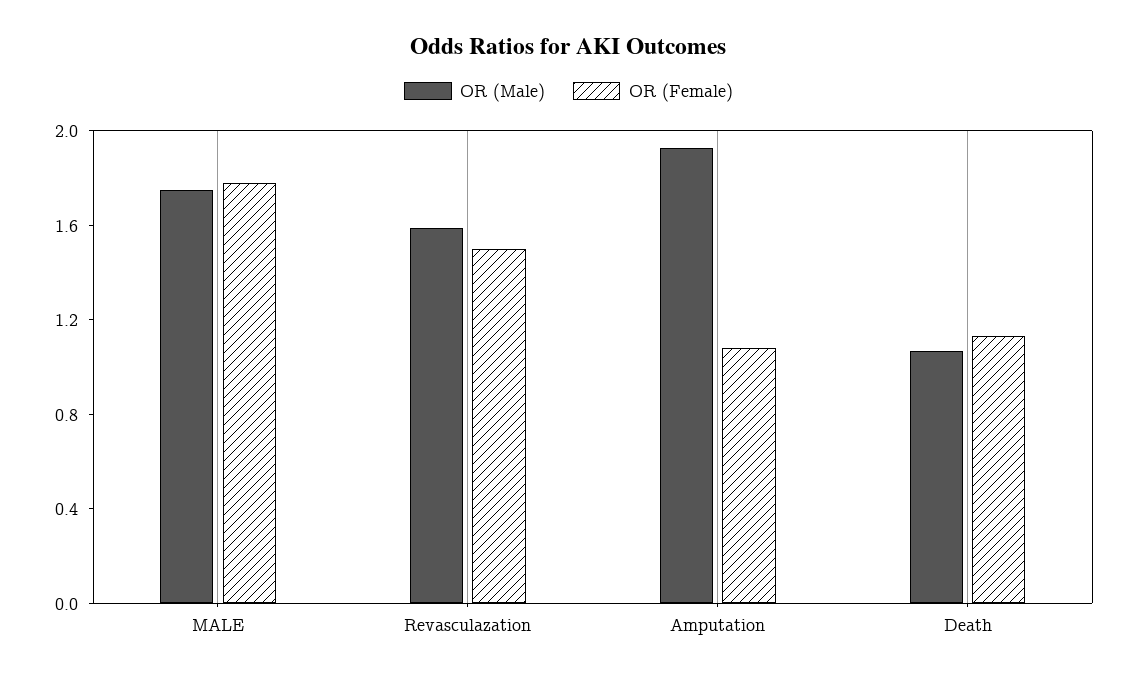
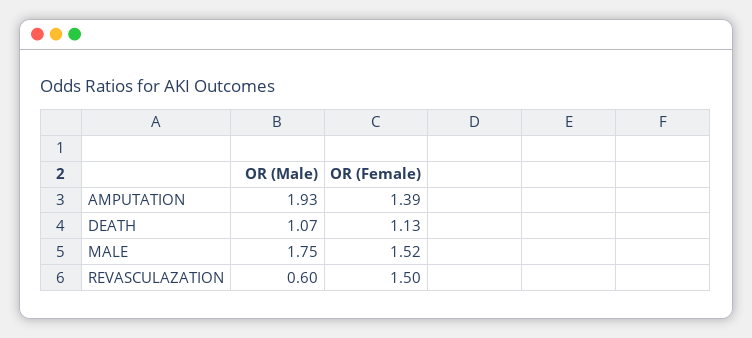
  {
    "OR (Male)": {
      "MALE": 1.75,
-     "Revasculazation": 1.6,
+     "Revasculazation": 0.6,
      "Amputation": 1.93,
      "Death": 1.07
    },
    "OR (Female)": {
-     "MALE": 1.8,
+     "MALE": 1.52,
      "Revasculazation": 1.5,
-     "Amputation": 1.1,
+     "Amputation": 1.39,
      "Death": 1.13
    }
  }

